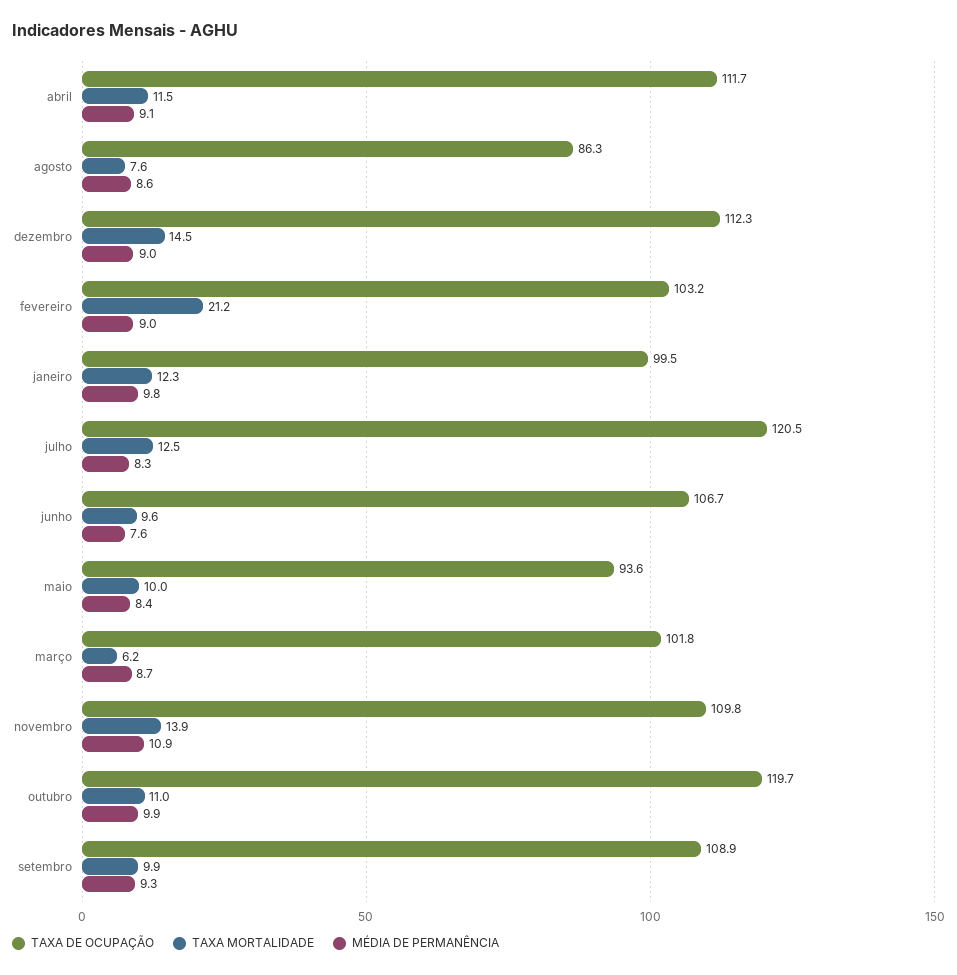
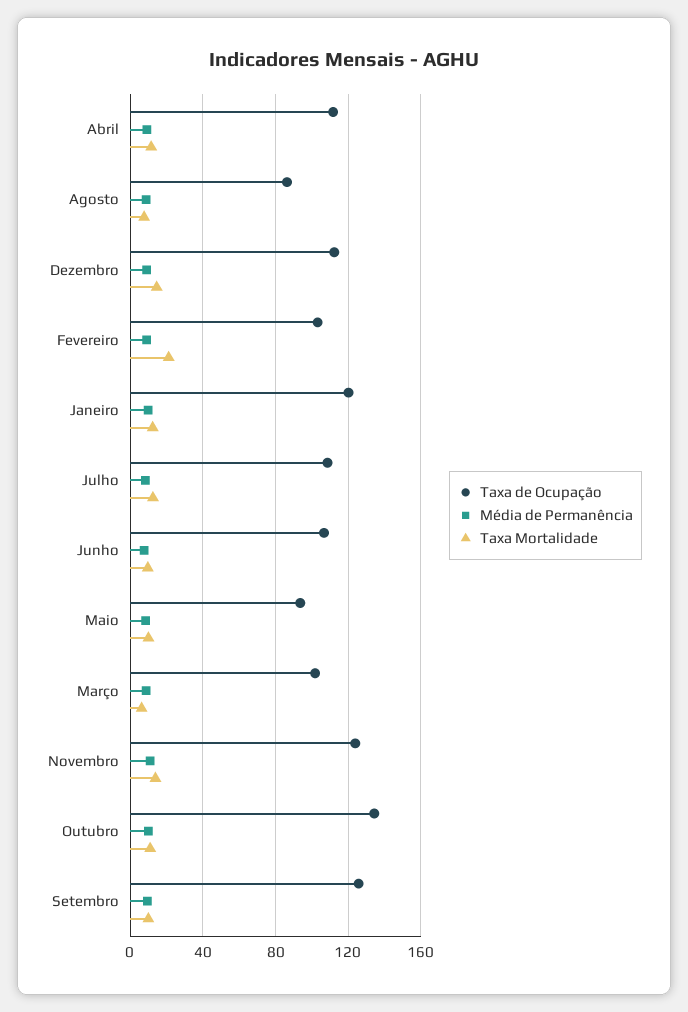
  {
    "TAXA DE OCUPAÇÃO": {
      "abril": 111.7,
      "agosto": 86.3,
      "dezembro": 112.3,
      "fevereiro": 103.2,
-     "janeiro": 99.5,
+     "janeiro": 120,
-     "julho": 120.5,
+     "julho": 110,
      "junho": 106.7,
      "maio": 93.6,
      "março": 101.8,
-     "novembro": 109.8,
+     "novembro": 125,
-     "outubro": 119.7,
+     "outubro": 135,
-     "setembro": 108.9
+     "setembro": 125
    },
    "TAXA MORTALIDADE": {
      "abril": 11.5,
      "agosto": 7.6,
      "dezembro": 14.5,
      "fevereiro": 21.2,
      "janeiro": 12.3,
      "julho": 12.5,
      "junho": 9.6,
      "maio": 10,
      "março": 6.2,
      "novembro": 13.9,
      "outubro": 11,
      "setembro": 9.9
    },
    "MÉDIA DE PERMANÊNCIA": {
      "abril": 9.1,
      "agosto": 8.6,
      "dezembro": 9,
      "fevereiro": 9,
      "janeiro": 9.8,
      "julho": 8.3,
      "junho": 7.6,
      "maio": 8.4,
      "março": 8.7,
      "novembro": 10.9,
      "outubro": 9.9,
      "setembro": 9.3
    }
  }

